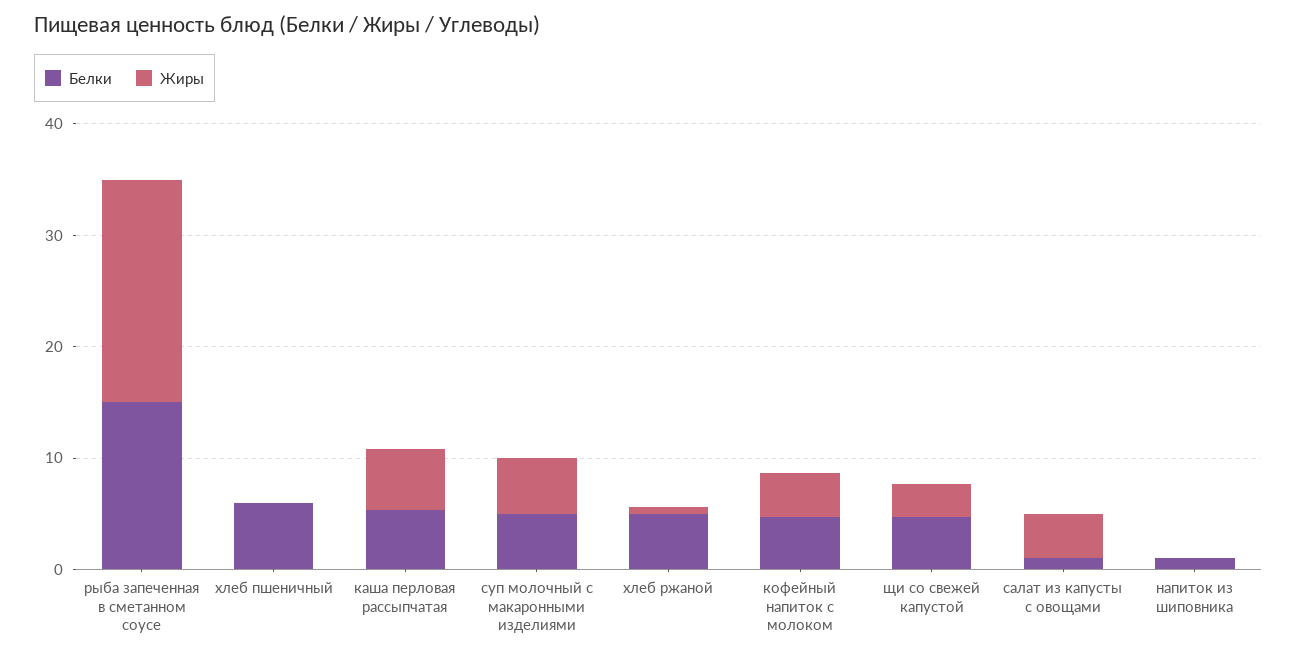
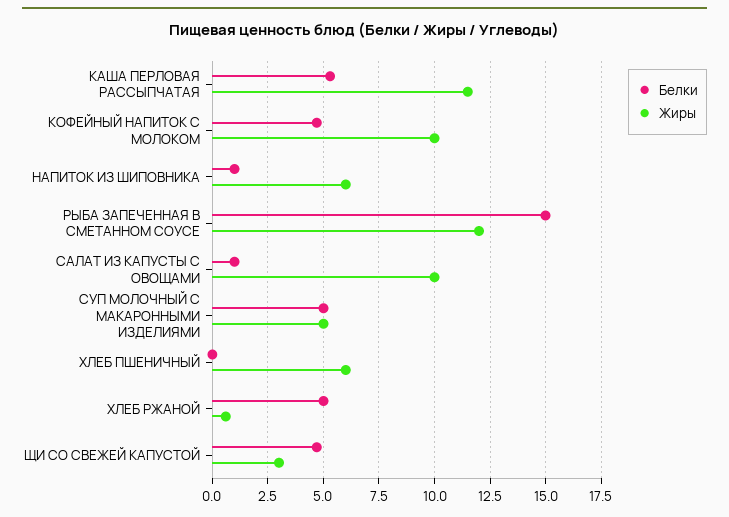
  {
    "Белки": {
      "рыба запеченная в сметанном соусе": 15,
-     "хлеб пшеничный": 6,
+     "хлеб пшеничный": 0,
      "каша перловая рассыпчатая": 5.5,
      "суп молочный с макаронными изделиями": 5,
      "хлеб ржаной": 5,
      "кофейный напиток с молоком": 4.5,
      "щи со свежей капустой": 4.5,
      "салат из капусты с овощами": 1,
      "напиток из шиповника": 1
    },
    "Жиры": {
-     "рыба запеченная в сметанном соусе": 20,
+     "рыба запеченная в сметанном соусе": 12,
-     "хлеб пшеничный": 0,
+     "хлеб пшеничный": 6,
-     "каша перловая рассыпчатая": 6,
+     "каша перловая рассыпчатая": 11.5,
      "суп молочный с макаронными изделиями": 5,
      "хлеб ржаной": 0.5,
-     "кофейный напиток с молоком": 4,
+     "кофейный напиток с молоком": 10,
      "щи со свежей капустой": 3,
-     "салат из капусты с овощами": 4,
+     "салат из капусты с овощами": 10,
-     "напиток из шиповника": 0
+     "напиток из шиповника": 6
    }
  }

